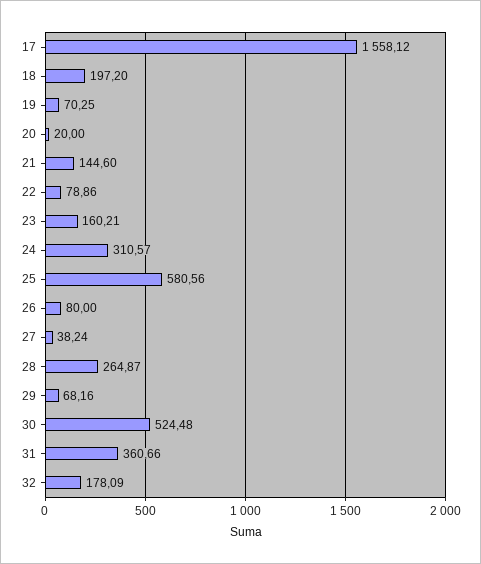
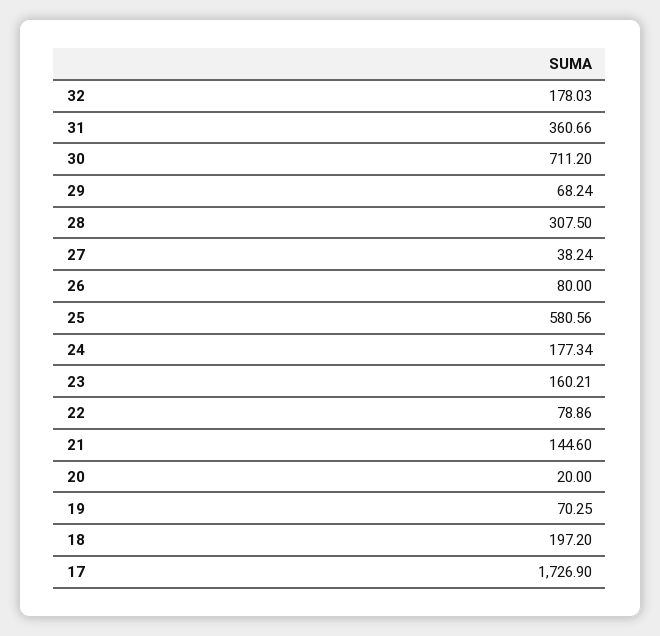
  {
-   "17": 1558.12,
+   "17": 1726.9,
    "18": 197.2,
    "19": 70.25,
    "20": 20,
    "21": 144.6,
    "22": 78.86,
    "23": 160.21,
-   "24": 310.57,
+   "24": 177.34,
    "25": 580.56,
    "26": 80,
    "27": 38.24,
-   "28": 264.87,
+   "28": 307.5,
-   "29": 68.16,
+   "29": 68.24,
-   "30": 524.48,
+   "30": 711.2,
    "31": 360.66,
-   "32": 178.09
+   "32": 178.03
  }

